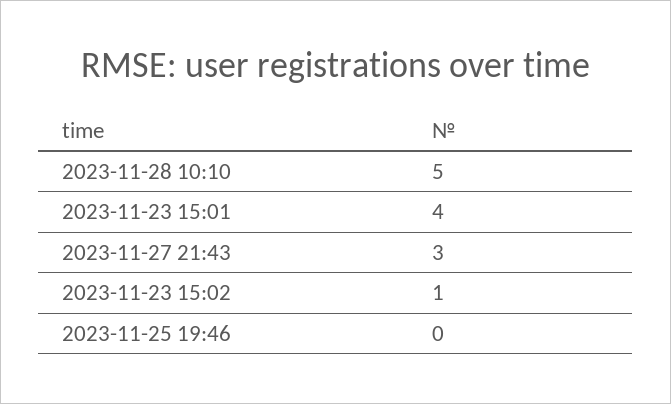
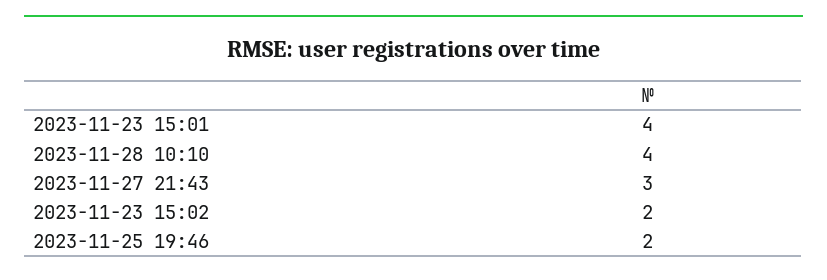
  {
-   "2023-11-28 10:10": 5,
+   "2023-11-28 10:10": 4,
    "2023-11-23 15:01": 4,
    "2023-11-27 21:43": 3,
-   "2023-11-23 15:02": 1,
+   "2023-11-23 15:02": 2,
-   "2023-11-25 19:46": 0
+   "2023-11-25 19:46": 2
  }

